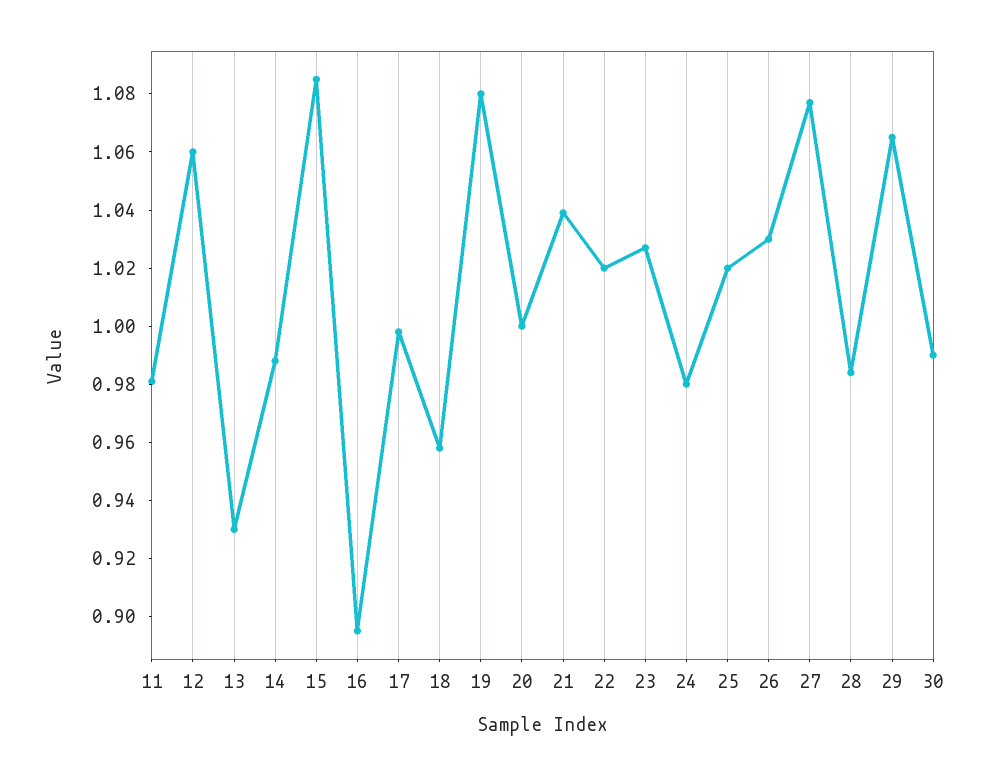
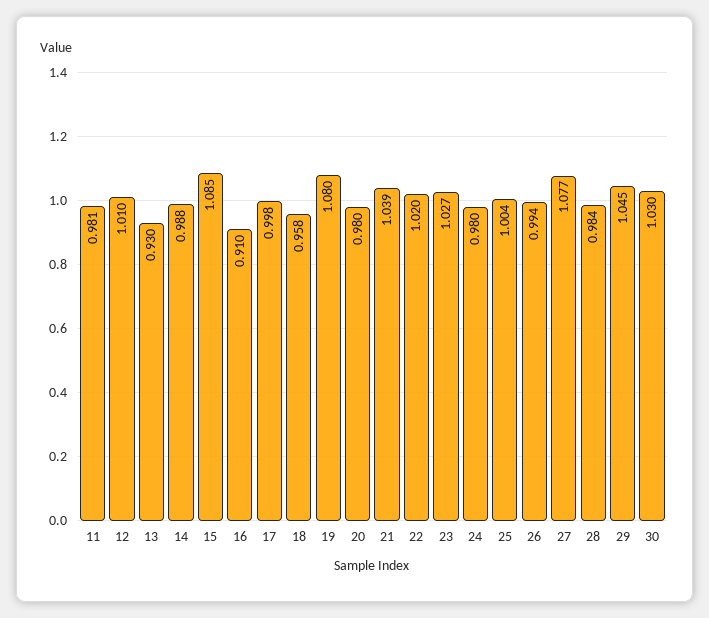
  {
    "11": 0.981,
-   "12": 1.06,
+   "12": 1.01,
    "13": 0.93,
    "14": 0.988,
    "15": 1.085,
-   "16": 0.895,
+   "16": 0.91,
    "17": 0.998,
    "18": 0.958,
    "19": 1.08,
-   "20": 1,
+   "20": 0.98,
    "21": 1.039,
    "22": 1.02,
    "23": 1.027,
    "24": 0.98,
-   "25": 1.02,
+   "25": 1.004,
-   "26": 1.03,
+   "26": 0.994,
    "27": 1.077,
    "28": 0.984,
-   "29": 1.065,
+   "29": 1.045,
-   "30": 0.99
+   "30": 1.03
  }

